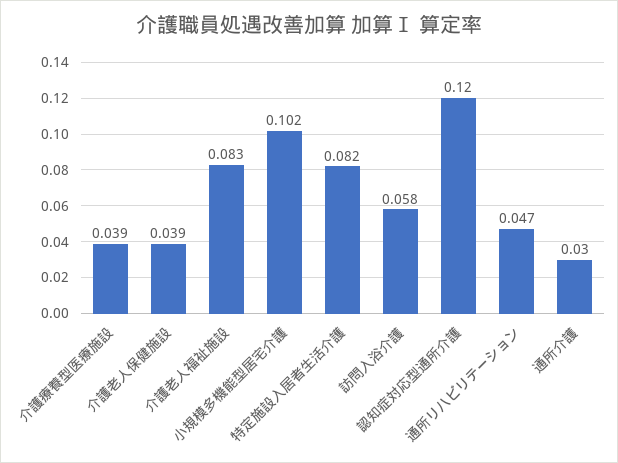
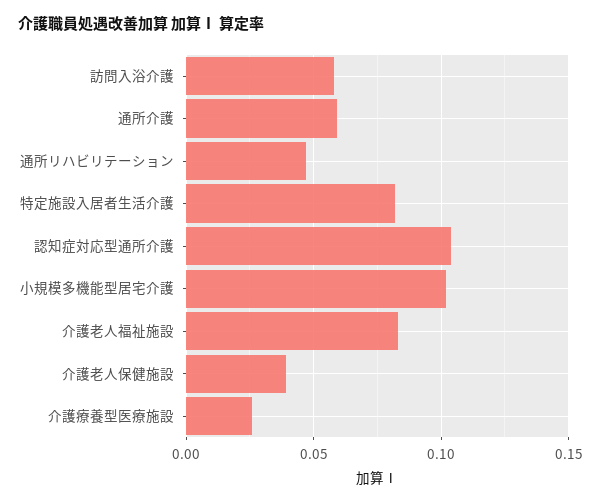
  {
-   "介護療養型医療施設": 0.039,
+   "介護療養型医療施設": 0.025,
    "介護老人保健施設": 0.039,
    "介護老人福祉施設": 0.083,
    "小規模多機能型居宅介護": 0.102,
    "特定施設入居者生活介護": 0.082,
    "訪問入浴介護": 0.058,
-   "認知症対応型通所介護": 0.12,
+   "認知症対応型通所介護": 0.105,
    "通所リハビリテーション": 0.047,
-   "通所介護": 0.03
+   "通所介護": 0.06
  }

